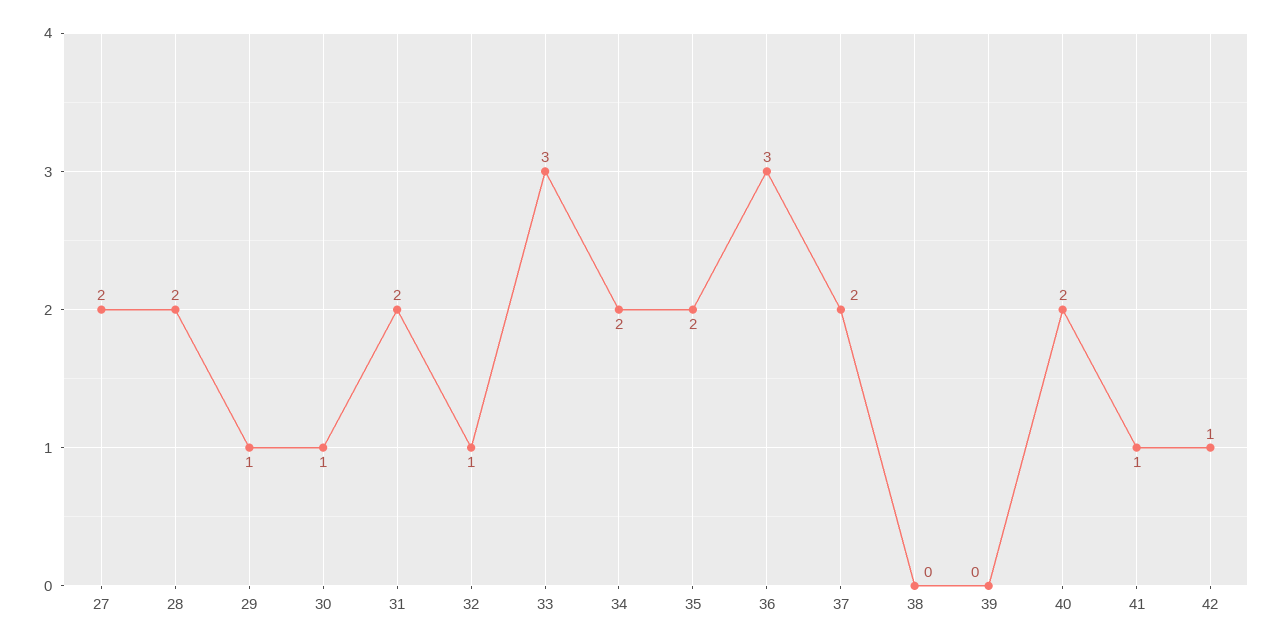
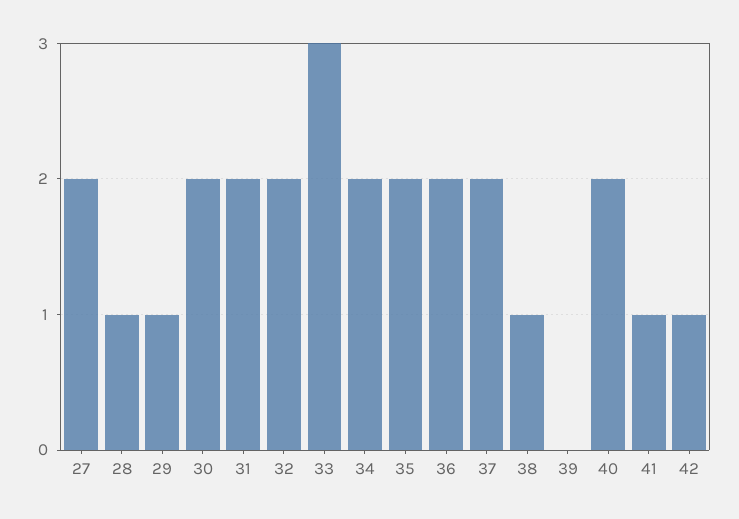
  {
    "27": 2,
-   "28": 2,
+   "28": 1,
    "29": 1,
-   "30": 1,
+   "30": 2,
    "31": 2,
-   "32": 1,
+   "32": 2,
    "33": 3,
    "34": 2,
    "35": 2,
-   "36": 3,
+   "36": 2,
    "37": 2,
-   "38": 0,
+   "38": 1,
    "39": 0,
    "40": 2,
    "41": 1,
    "42": 1
  }

